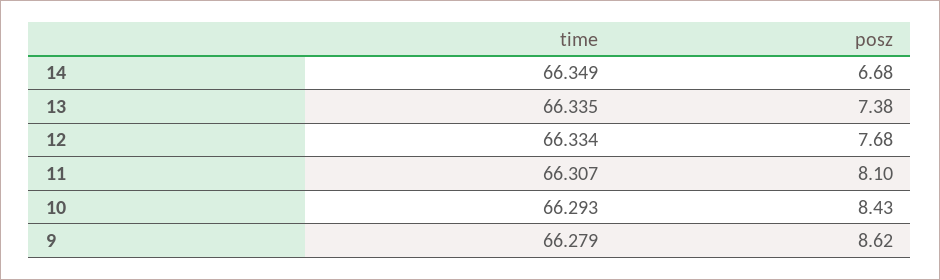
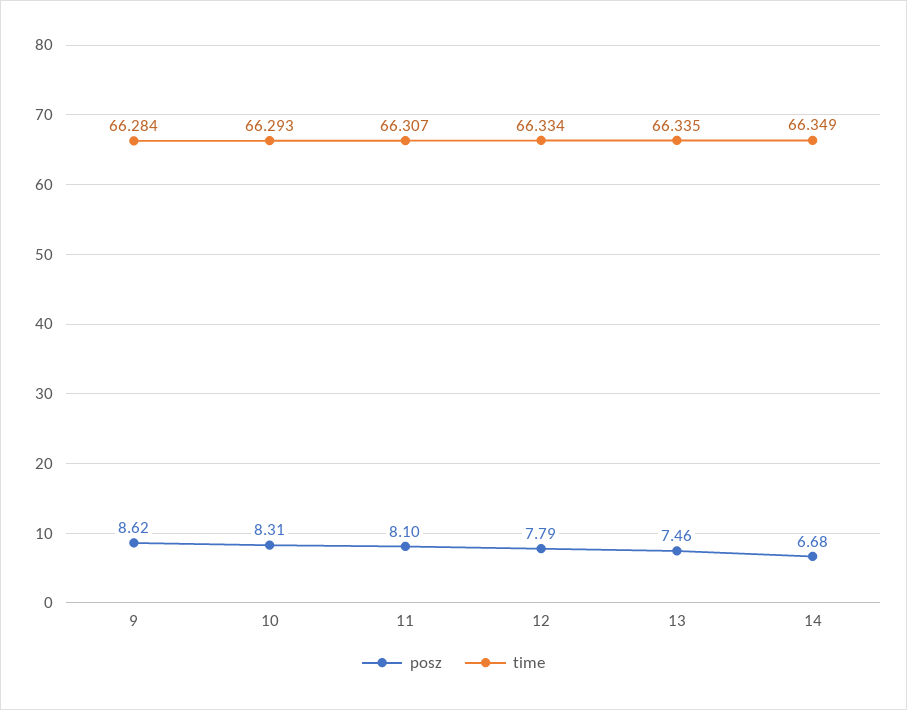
  {
    "time": {
      "14": 66.349,
      "13": 66.335,
      "12": 66.334,
      "11": 66.307,
      "10": 66.293,
-     "9": 66.279
+     "9": 66.284
    },
    "posz": {
      "14": 6.68,
-     "13": 7.38,
+     "13": 7.46,
-     "12": 7.68,
+     "12": 7.79,
      "11": 8.1,
-     "10": 8.43,
+     "10": 8.31,
      "9": 8.62
    }
  }

